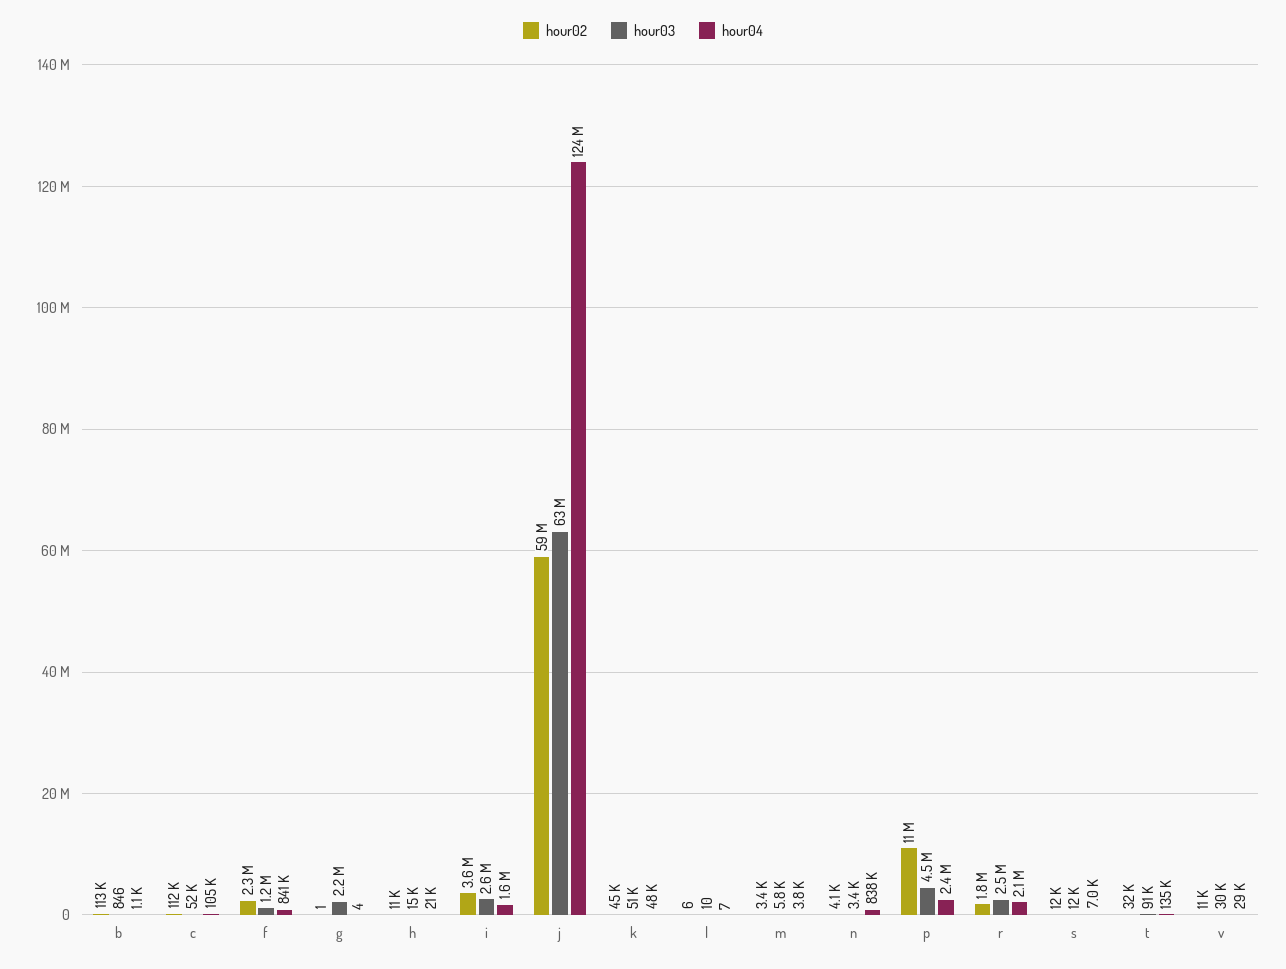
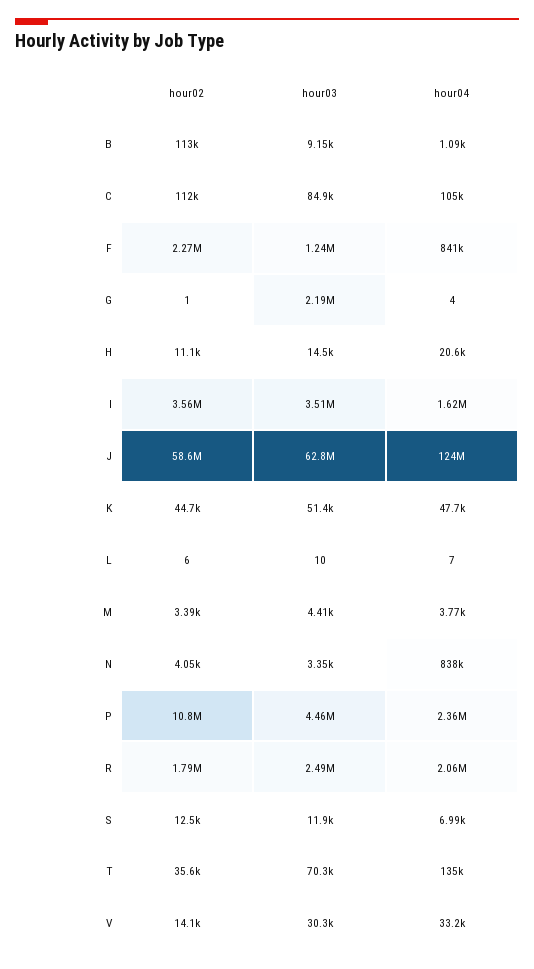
  {
    "hour02": {
      "b": 113000,
      "c": 112000,
      "f": 2270000,
      "g": 1,
      "h": 11100,
      "i": 3560000,
      "j": 58600000,
      "k": 44700,
      "l": 6,
      "m": 3390,
      "n": 4050,
      "p": 10800000,
      "r": 1790000,
      "s": 12500,
-     "t": 32000,
+     "t": 35600,
-     "v": 11000
+     "v": 14100
    },
    "hour03": {
-     "b": 846,
+     "b": 9150,
-     "c": 52000,
+     "c": 84900,
      "f": 1240000,
      "g": 2190000,
      "h": 14500,
-     "i": 2600000,
+     "i": 3510000,
      "j": 62800000,
      "k": 51400,
      "l": 10,
-     "m": 5800,
+     "m": 4410,
      "n": 3350,
      "p": 4460000,
      "r": 2490000,
      "s": 11900,
-     "t": 91000,
+     "t": 70300,
      "v": 30300
    },
    "hour04": {
      "b": 1090,
      "c": 105000,
      "f": 841000,
      "g": 4,
      "h": 20600,
      "i": 1620000,
      "j": 124000000,
      "k": 47700,
      "l": 7,
      "m": 3770,
      "n": 838000,
      "p": 2360000,
      "r": 2060000,
      "s": 6990,
      "t": 135000,
-     "v": 29000
+     "v": 33200
    }
  }

